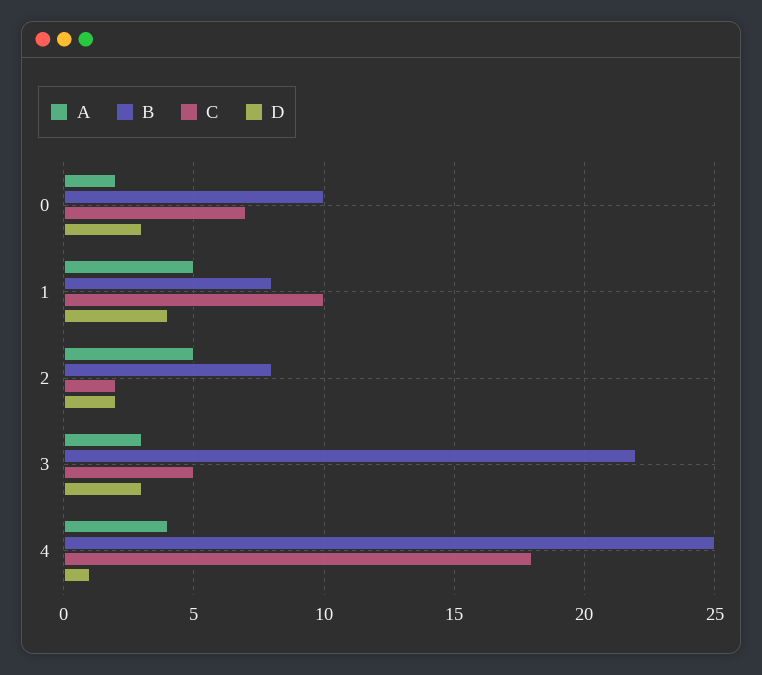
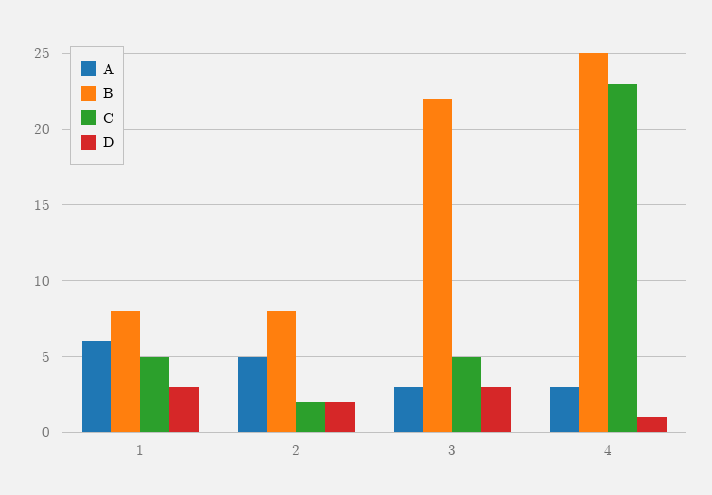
  {
    "A": {
-     "0": 2,
-     "1": 5,
+     "1": 6,
      "2": 5,
      "3": 3,
-     "4": 4
+     "4": 3
    },
    "B": {
-     "0": 10,
      "1": 8,
      "2": 8,
      "3": 22,
      "4": 25
    },
    "C": {
-     "0": 7,
-     "1": 10,
+     "1": 5,
      "2": 2,
      "3": 5,
-     "4": 18
+     "4": 23
    },
    "D": {
-     "0": 3,
-     "1": 4,
+     "1": 3,
      "2": 2,
      "3": 3,
      "4": 1
    }
  }

